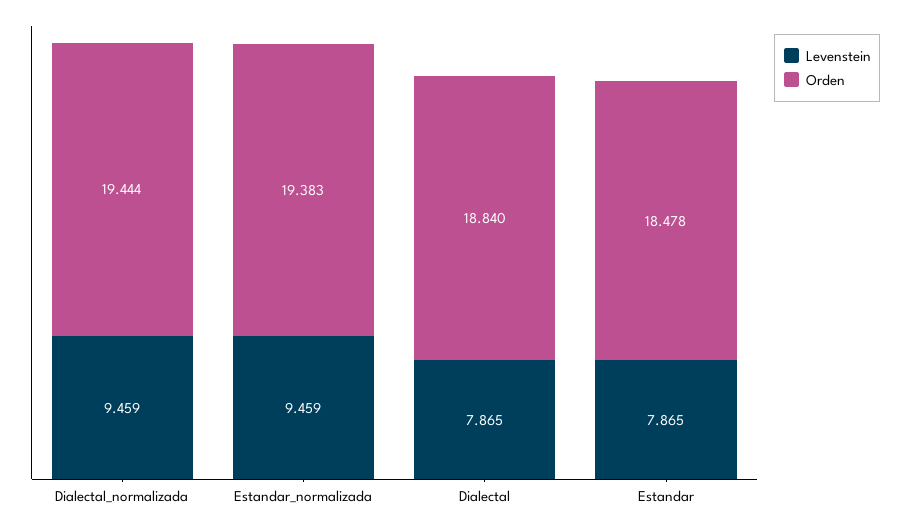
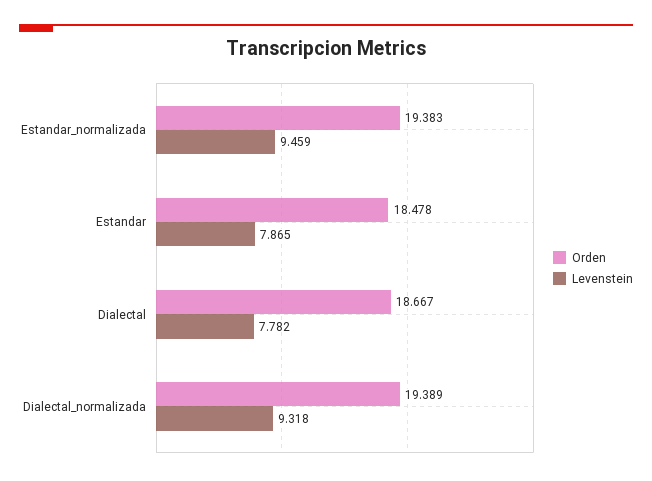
  {
    "Levenstein": {
-     "Dialectal_normalizada": 9.459,
+     "Dialectal_normalizada": 9.318,
      "Estandar_normalizada": 9.459,
-     "Dialectal": 7.865,
+     "Dialectal": 7.782,
      "Estandar": 7.865
    },
    "Orden": {
-     "Dialectal_normalizada": 19.444,
+     "Dialectal_normalizada": 19.389,
      "Estandar_normalizada": 19.383,
-     "Dialectal": 18.84,
+     "Dialectal": 18.667,
      "Estandar": 18.478
    }
  }

